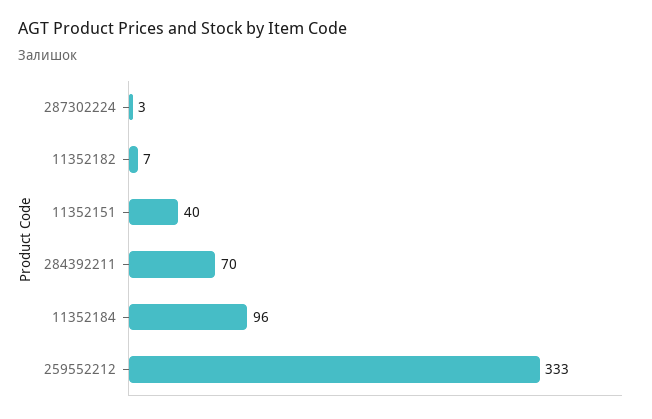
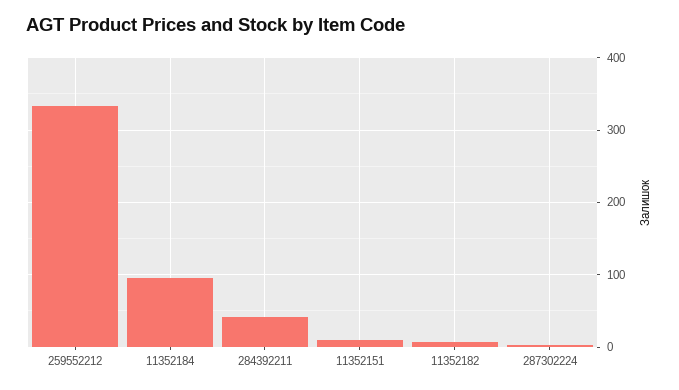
  {
    "287302224": 3,
    "11352182": 7,
-   "11352151": 40,
+   "11352151": 10,
-   "284392211": 70,
+   "284392211": 40,
    "11352184": 96,
    "259552212": 333
  }

